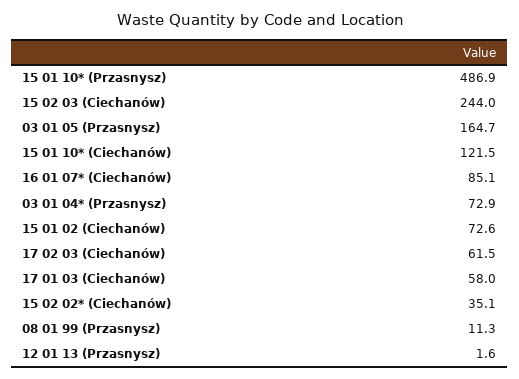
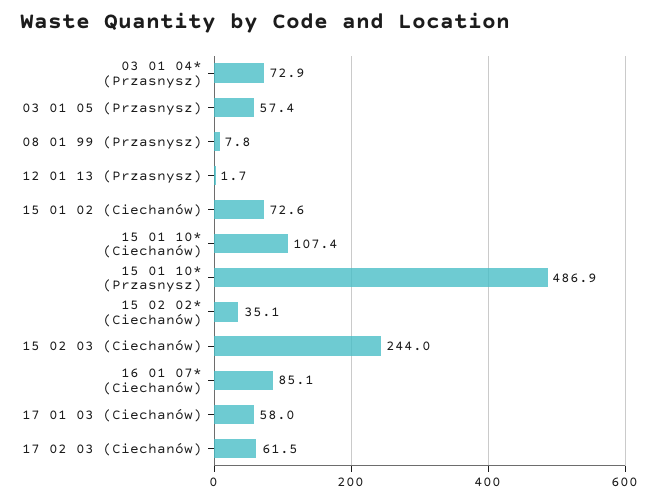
  {
    "15 01 10* (Przasnysz)": 486.9,
    "15 02 03 (Ciechanów)": 244,
-   "03 01 05 (Przasnysz)": 164.7,
+   "03 01 05 (Przasnysz)": 57.4,
-   "15 01 10* (Ciechanów)": 121.5,
+   "15 01 10* (Ciechanów)": 107.4,
    "16 01 07* (Ciechanów)": 85.1,
    "03 01 04* (Przasnysz)": 72.9,
    "15 01 02 (Ciechanów)": 72.6,
    "17 02 03 (Ciechanów)": 61.5,
    "17 01 03 (Ciechanów)": 58,
    "15 02 02* (Ciechanów)": 35.1,
-   "08 01 99 (Przasnysz)": 11.3,
+   "08 01 99 (Przasnysz)": 7.8,
-   "12 01 13 (Przasnysz)": 1.6
+   "12 01 13 (Przasnysz)": 1.7
  }

